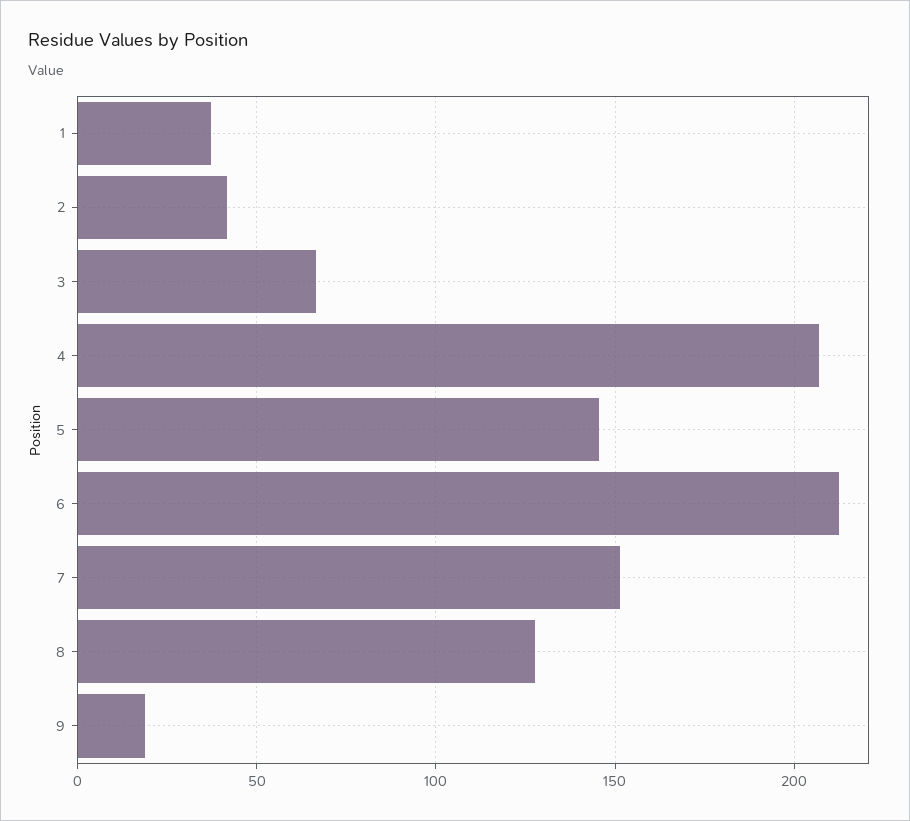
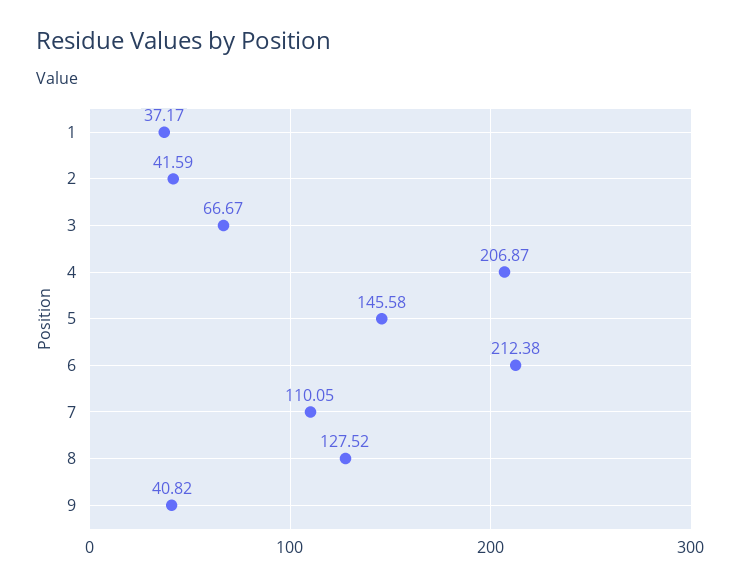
  {
    "1": 37.17,
    "2": 41.59,
    "3": 66.67,
    "4": 206.87,
    "5": 145.58,
    "6": 212.38,
-   "7": 150,
+   "7": 110.05,
    "8": 127.52,
-   "9": 20
+   "9": 40.82
  }

